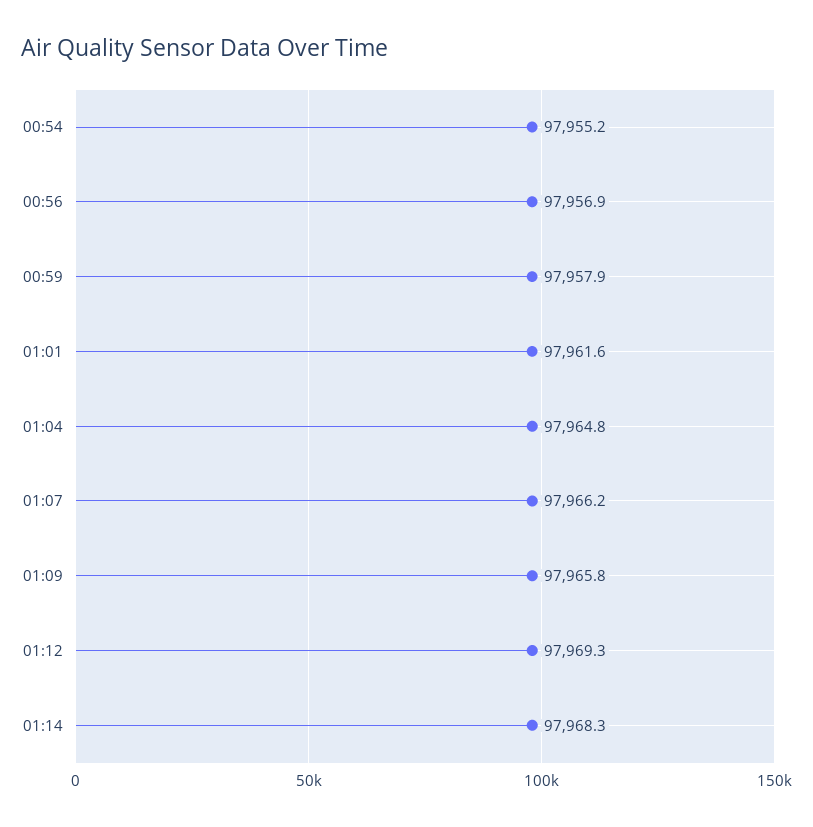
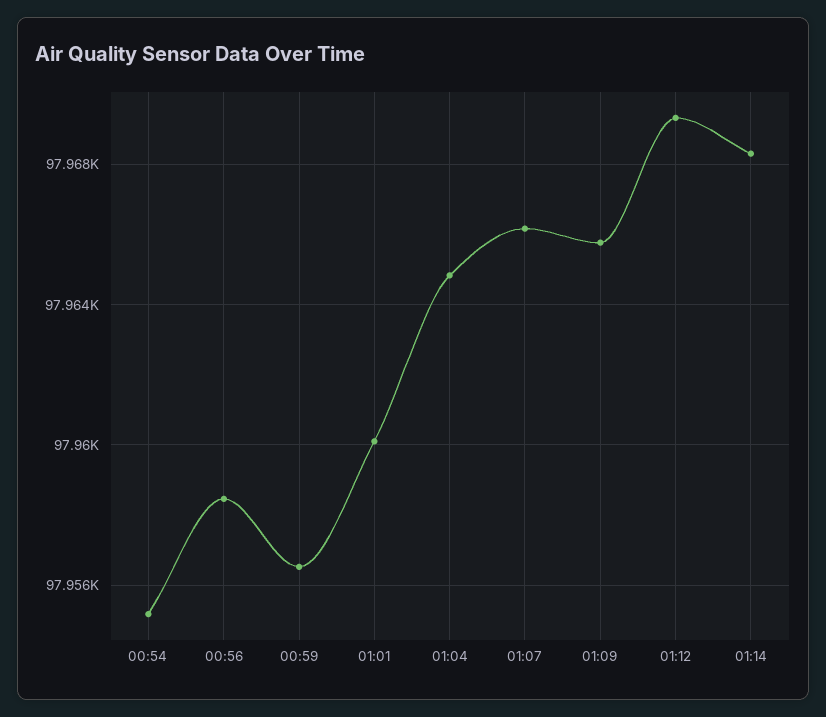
  {
    "00:54": 97955.2,
-   "00:56": 97956.9,
+   "00:56": 97958.5,
-   "00:59": 97957.9,
+   "00:59": 97956.5,
-   "01:01": 97961.6,
+   "01:01": 97960,
    "01:04": 97964.8,
    "01:07": 97966.2,
    "01:09": 97965.8,
    "01:12": 97969.3,
    "01:14": 97968.3
  }

